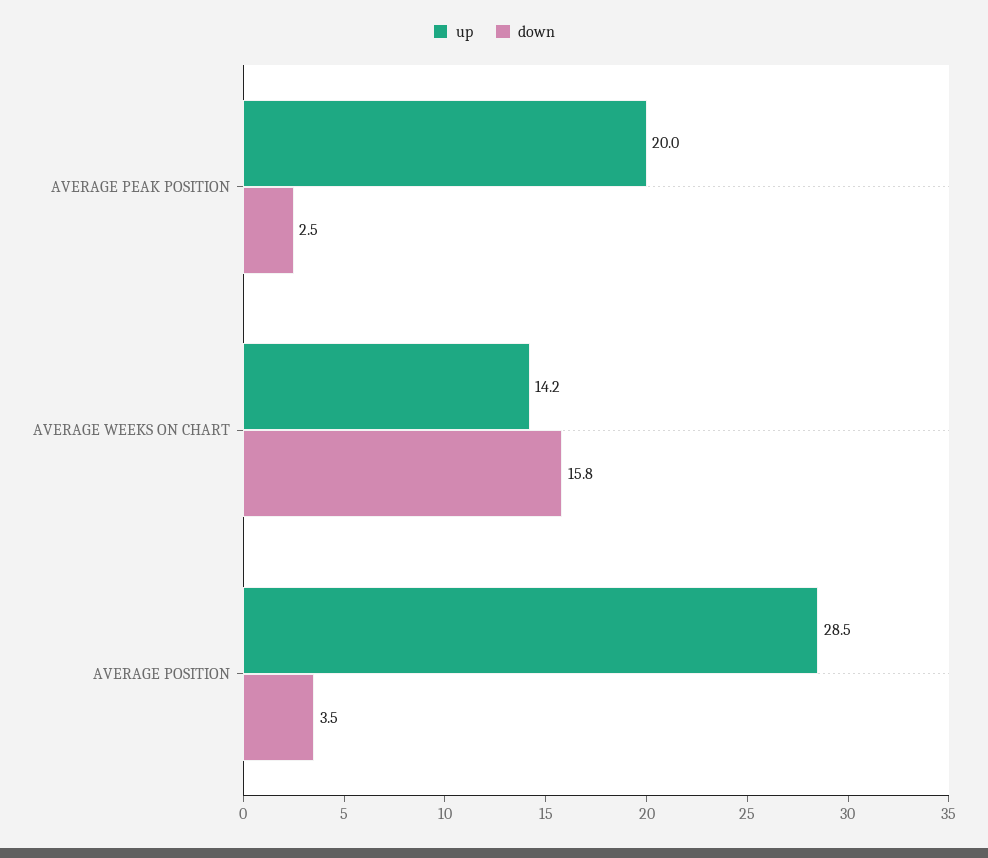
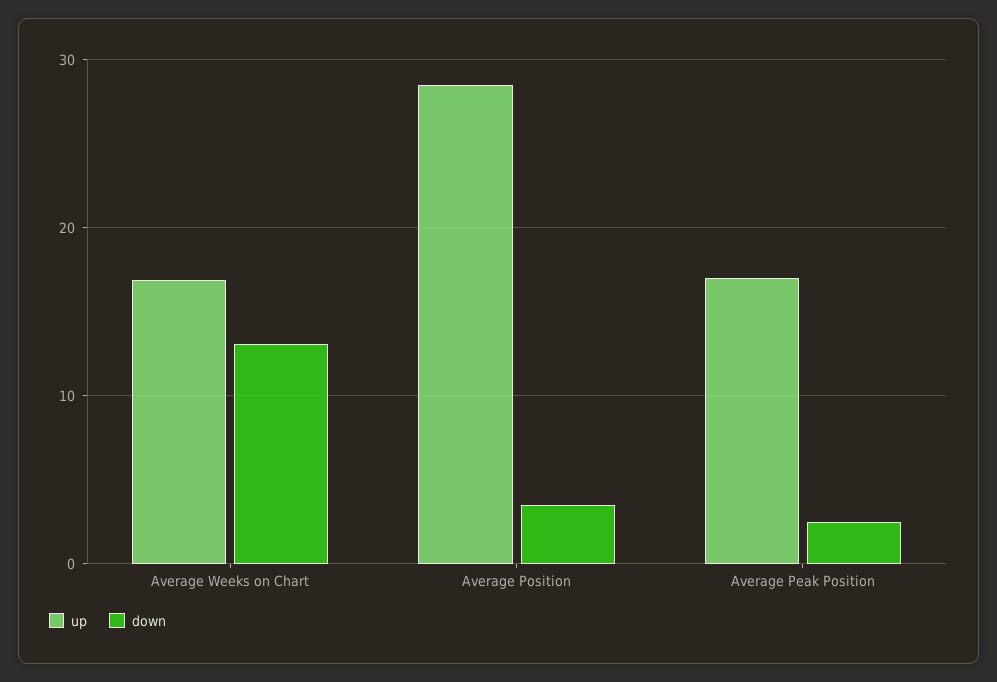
  {
    "up": {
-     "AVERAGE PEAK POSITION": 20,
+     "AVERAGE PEAK POSITION": 17,
-     "AVERAGE WEEKS ON CHART": 14.2,
+     "AVERAGE WEEKS ON CHART": 17,
      "AVERAGE POSITION": 28.5
    },
    "down": {
      "AVERAGE PEAK POSITION": 2.5,
-     "AVERAGE WEEKS ON CHART": 15.8,
+     "AVERAGE WEEKS ON CHART": 13,
      "AVERAGE POSITION": 3.5
    }
  }

